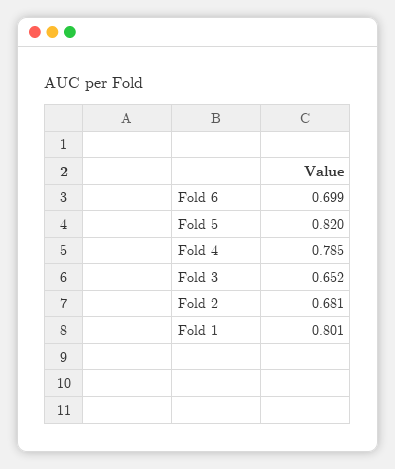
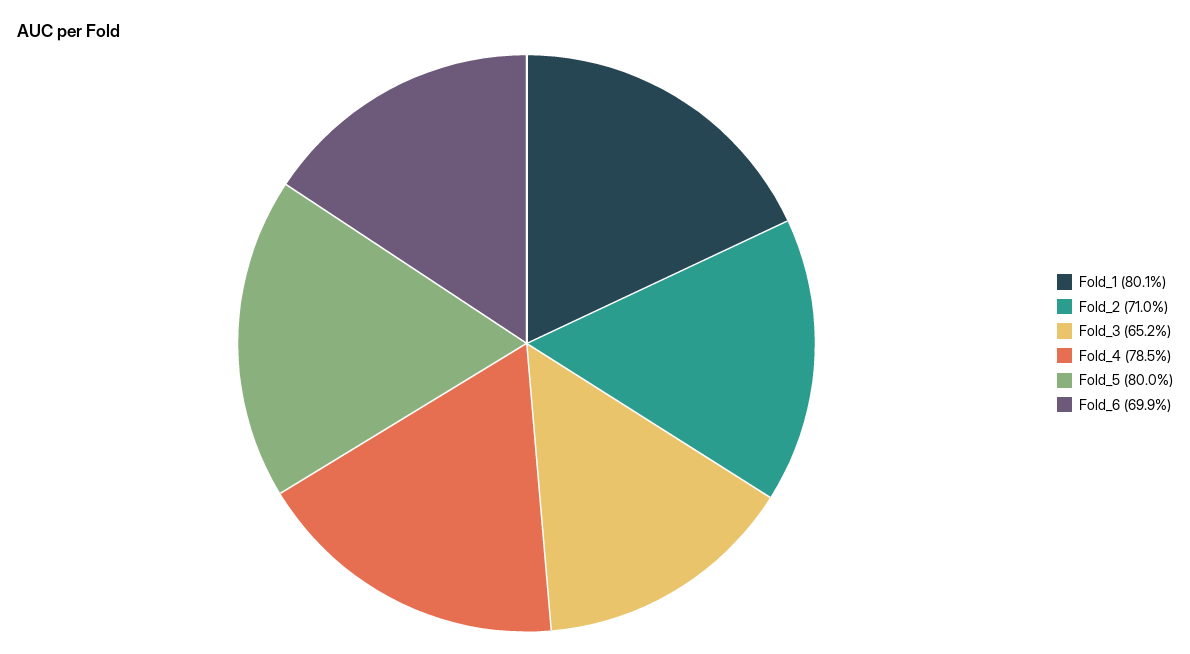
  {
    "Fold 6": 0.699,
-   "Fold 5": 0.82,
+   "Fold 5": 0.8,
    "Fold 4": 0.785,
    "Fold 3": 0.652,
-   "Fold 2": 0.681,
+   "Fold 2": 0.71,
    "Fold 1": 0.801
  }

